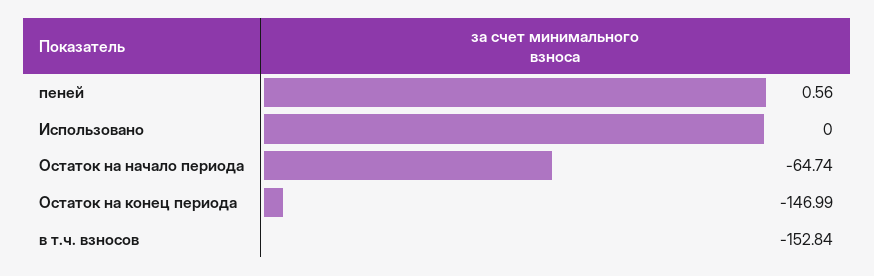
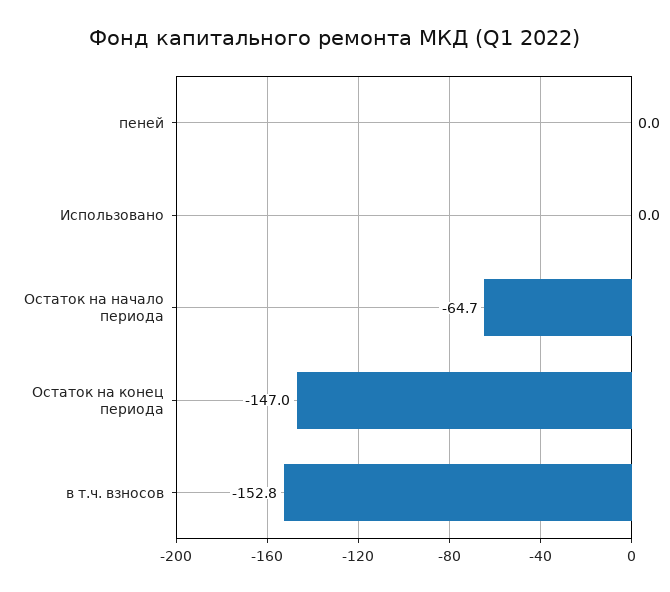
  {
-   "пеней": 0.56,
+   "пеней": 0,
    "Использовано": 0,
    "Остаток на начало периода": -64.74,
    "Остаток на конец периода": -146.99,
    "в т.ч. взносов": -152.84
  }

